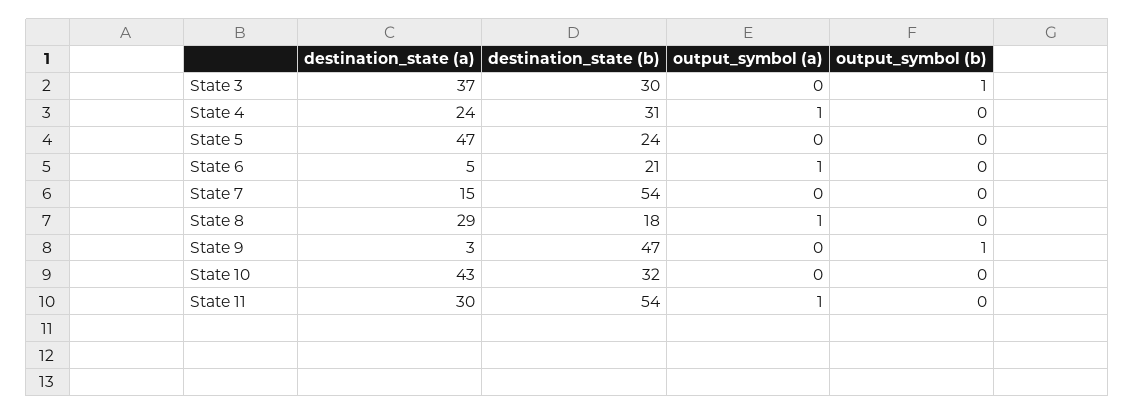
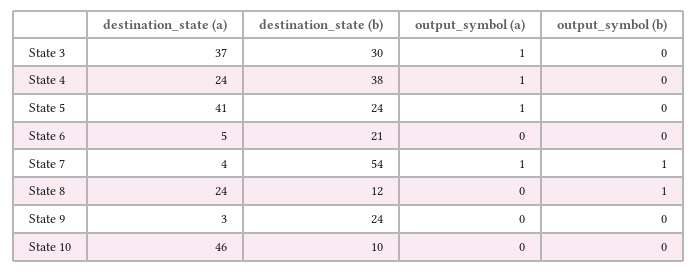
  {
    "destination_state (a)": {
      "State 3": 37,
      "State 4": 24,
-     "State 5": 47,
+     "State 5": 41,
      "State 6": 5,
-     "State 7": 15,
+     "State 7": 4,
-     "State 8": 29,
+     "State 8": 24,
      "State 9": 3,
-     "State 10": 43,
+     "State 10": 46
-     "State 11": 30
    },
    "destination_state (b)": {
      "State 3": 30,
-     "State 4": 31,
+     "State 4": 38,
      "State 5": 24,
      "State 6": 21,
      "State 7": 54,
-     "State 8": 18,
+     "State 8": 12,
-     "State 9": 47,
+     "State 9": 24,
-     "State 10": 32,
+     "State 10": 10
-     "State 11": 54
    },
    "output_symbol (a)": {
-     "State 3": 0,
+     "State 3": 1,
      "State 4": 1,
-     "State 5": 0,
+     "State 5": 1,
-     "State 6": 1,
+     "State 6": 0,
-     "State 7": 0,
+     "State 7": 1,
-     "State 8": 1,
+     "State 8": 0,
      "State 9": 0,
-     "State 10": 0,
+     "State 10": 0
-     "State 11": 1
    },
    "output_symbol (b)": {
-     "State 3": 1,
+     "State 3": 0,
      "State 4": 0,
      "State 5": 0,
      "State 6": 0,
-     "State 7": 0,
+     "State 7": 1,
-     "State 8": 0,
+     "State 8": 1,
-     "State 9": 1,
+     "State 9": 0,
-     "State 10": 0,
+     "State 10": 0
-     "State 11": 0
    }
  }

